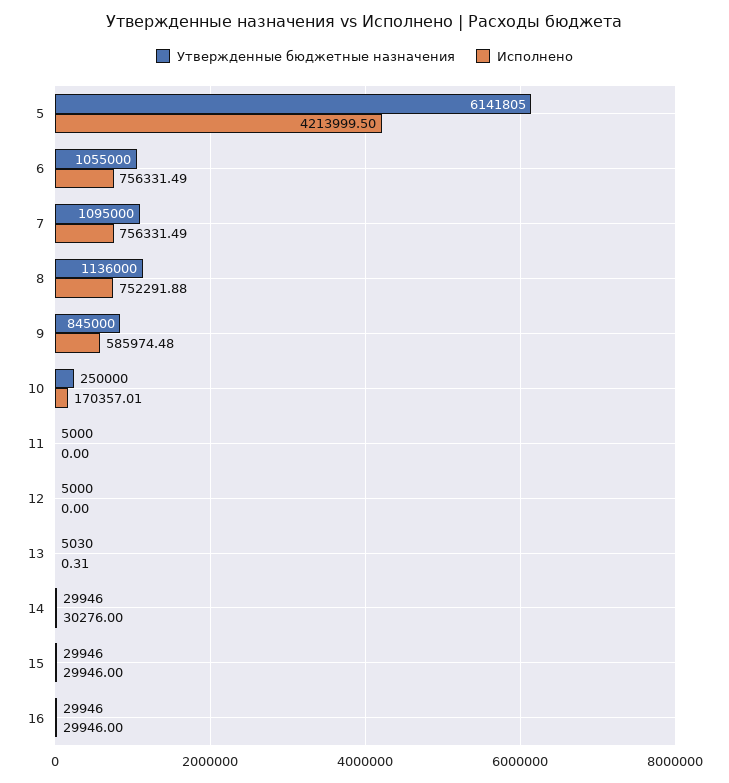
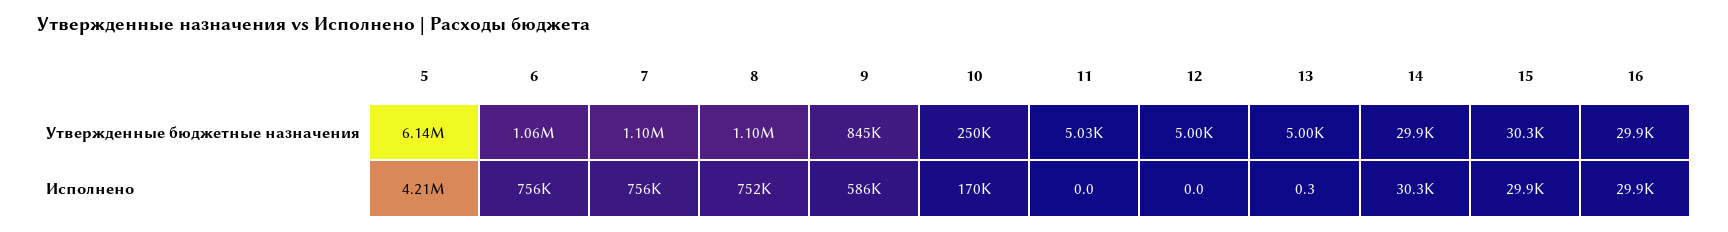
  {
    "Утвержденные бюджетные назначения": {
      "5": 6141805,
      "6": 1055000,
      "7": 1095000,
-     "8": 1136000,
+     "8": 1100000,
      "9": 845000,
      "10": 250000,
-     "11": 5000,
+     "11": 5030,
      "12": 5000,
-     "13": 5030,
+     "13": 5000,
      "14": 29946,
-     "15": 29946,
+     "15": 30300,
      "16": 29946
    },
    "Исполнено": {
      "5": 4213999.5,
      "6": 756331.49,
      "7": 756331.49,
      "8": 752291.88,
      "9": 585974.48,
      "10": 170357.01,
      "11": 0,
      "12": 0,
      "13": 0.31,
      "14": 30276,
      "15": 29946,
      "16": 29946
    }
  }

